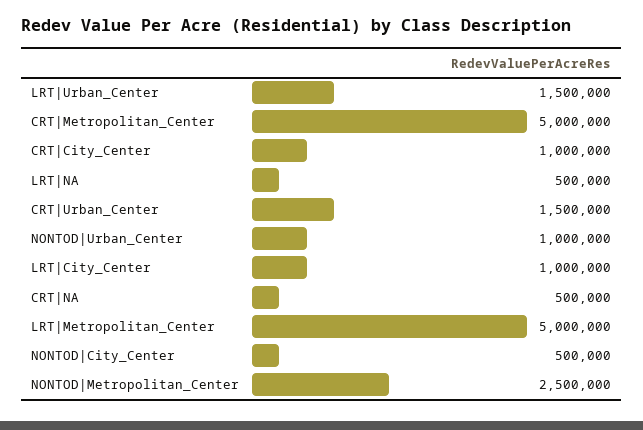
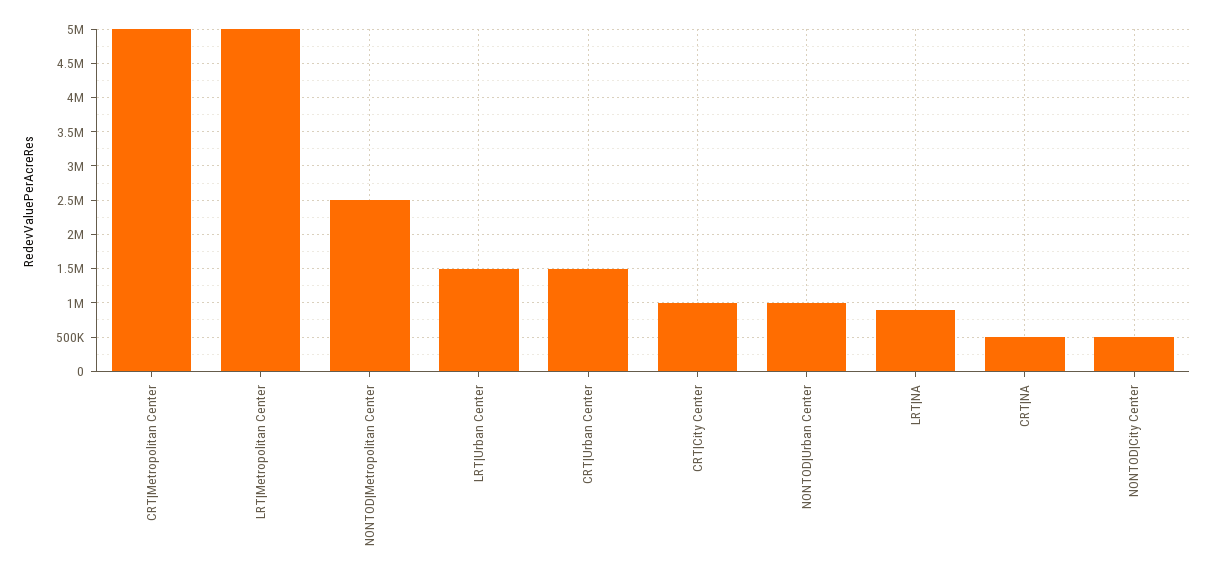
  {
    "LRT|Urban_Center": 1500000,
    "CRT|Metropolitan_Center": 5000000,
    "CRT|City_Center": 1000000,
-   "LRT|NA": 500000,
+   "LRT|NA": 900000,
    "CRT|Urban_Center": 1500000,
    "NONTOD|Urban_Center": 1000000,
-   "LRT|City_Center": 1000000,
    "CRT|NA": 500000,
    "LRT|Metropolitan_Center": 5000000,
    "NONTOD|City_Center": 500000,
    "NONTOD|Metropolitan_Center": 2500000
  }

